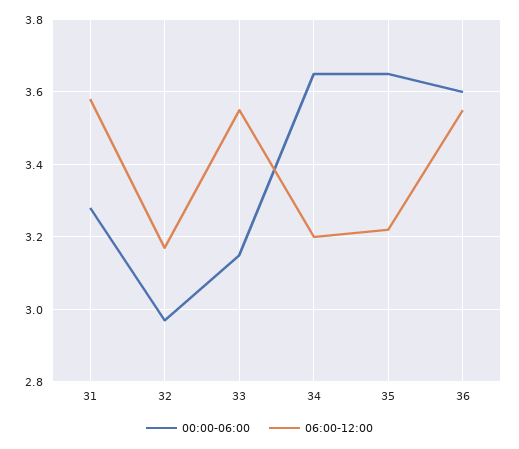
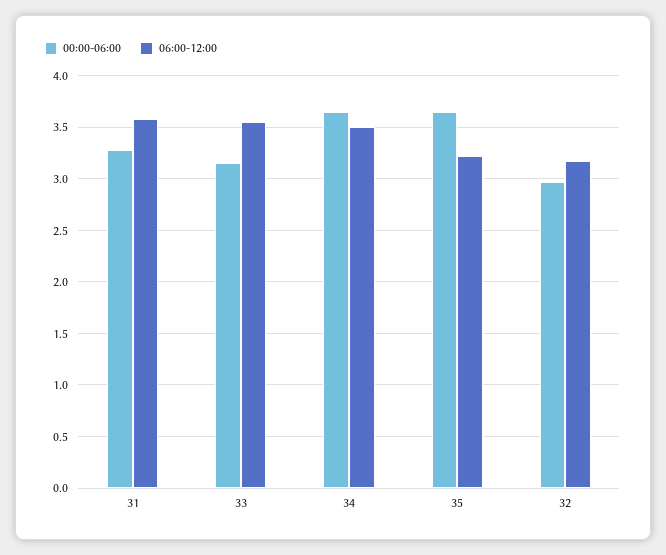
  {
    "00:00-06:00": {
      "31": 3.3,
      "32": 2.95,
      "33": 3.15,
      "34": 3.65,
-     "35": 3.65,
+     "35": 3.65
-     "36": 3.6
    },
    "06:00-12:00": {
      "31": 3.6,
      "32": 3.15,
      "33": 3.55,
-     "34": 3.2,
+     "34": 3.5,
-     "35": 3.2,
+     "35": 3.2
-     "36": 3.55
    }
  }

